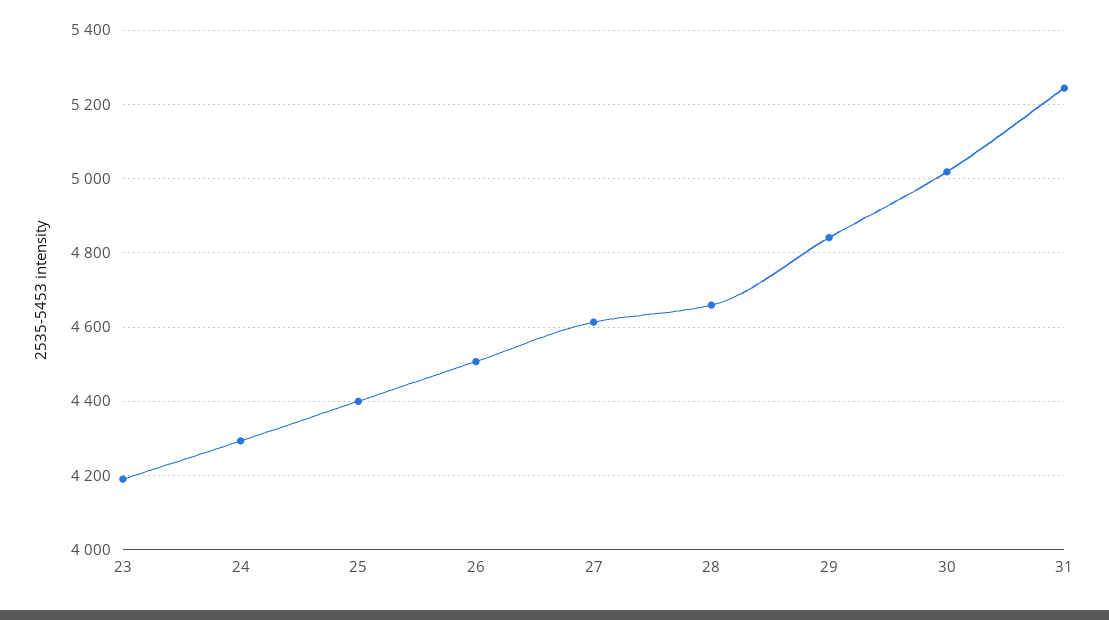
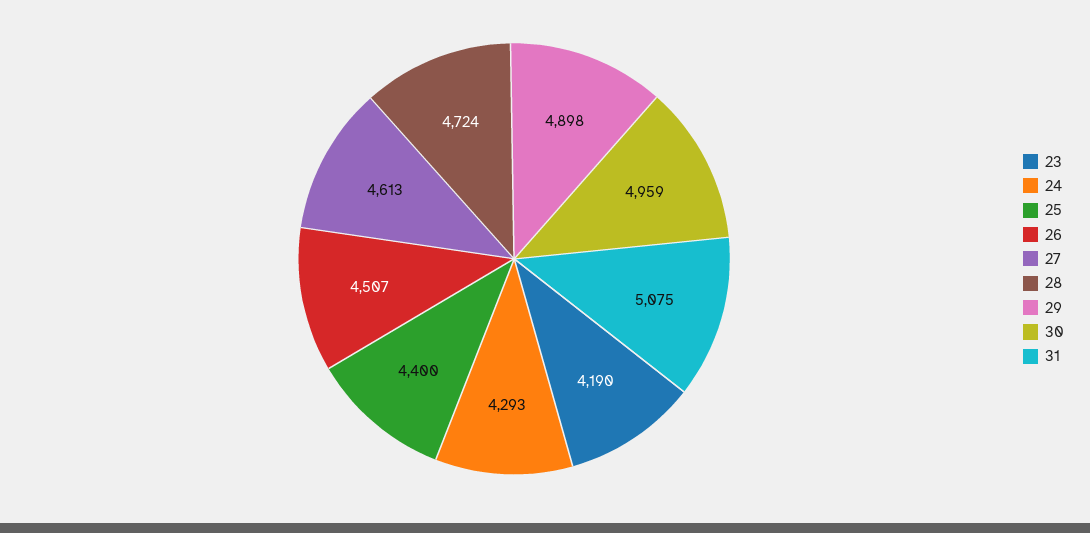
  {
    "23": 4190,
    "24": 4293,
    "25": 4400,
    "26": 4507,
    "27": 4613,
-   "28": 4660,
+   "28": 4724,
-   "29": 4840,
+   "29": 4898,
-   "30": 5020,
+   "30": 4959,
-   "31": 5240
+   "31": 5075
  }

